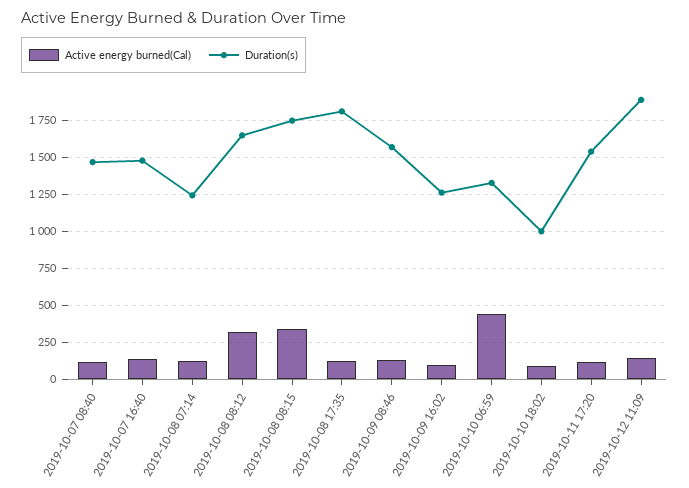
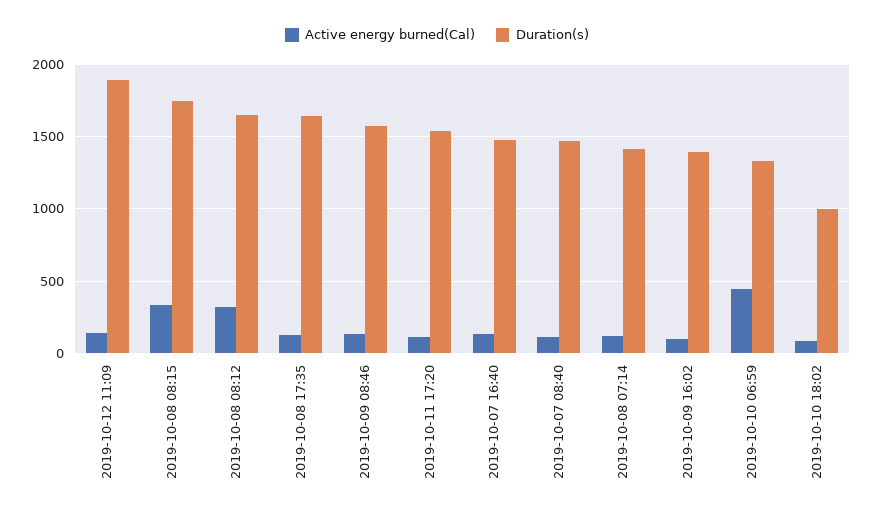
  {
    "Active energy burned(Cal)": {
      "2019-10-07 08:40": 100,
      "2019-10-07 16:40": 150,
      "2019-10-08 07:14": 100,
      "2019-10-08 08:12": 300,
      "2019-10-08 08:15": 350,
      "2019-10-08 17:35": 150,
      "2019-10-09 08:46": 150,
      "2019-10-09 16:02": 100,
      "2019-10-10 06:59": 450,
      "2019-10-10 18:02": 100,
      "2019-10-11 17:20": 100,
      "2019-10-12 11:09": 150
    },
    "Duration(s)": {
      "2019-10-07 08:40": 1450,
      "2019-10-07 16:40": 1500,
-     "2019-10-08 07:14": 1250,
+     "2019-10-08 07:14": 1400,
      "2019-10-08 08:12": 1650,
      "2019-10-08 08:15": 1750,
-     "2019-10-08 17:35": 1800,
+     "2019-10-08 17:35": 1650,
      "2019-10-09 08:46": 1550,
-     "2019-10-09 16:02": 1250,
+     "2019-10-09 16:02": 1400,
      "2019-10-10 06:59": 1350,
      "2019-10-10 18:02": 1000,
      "2019-10-11 17:20": 1550,
      "2019-10-12 11:09": 1900
    }
  }

